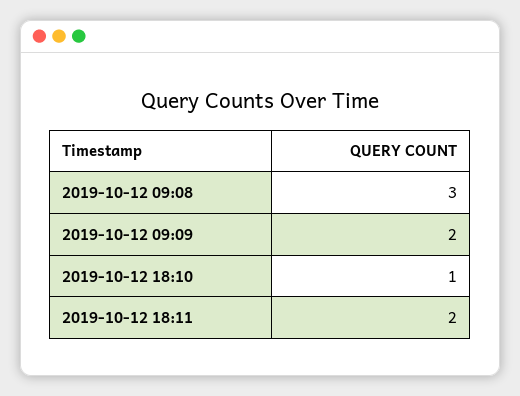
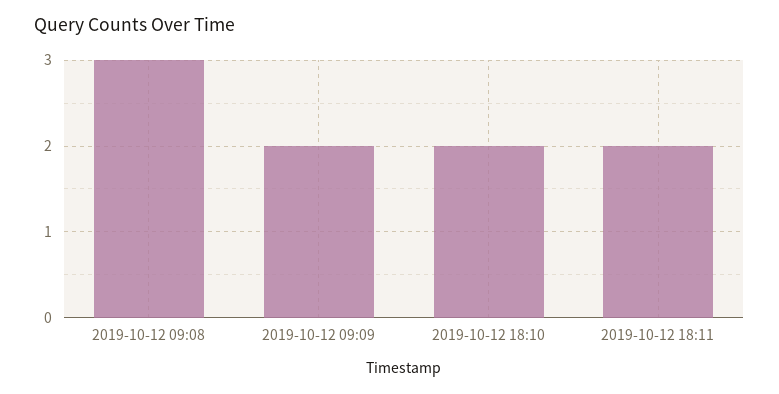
  {
    "2019-10-12 09:08": 3,
    "2019-10-12 09:09": 2,
-   "2019-10-12 18:10": 1,
+   "2019-10-12 18:10": 2,
    "2019-10-12 18:11": 2
  }

